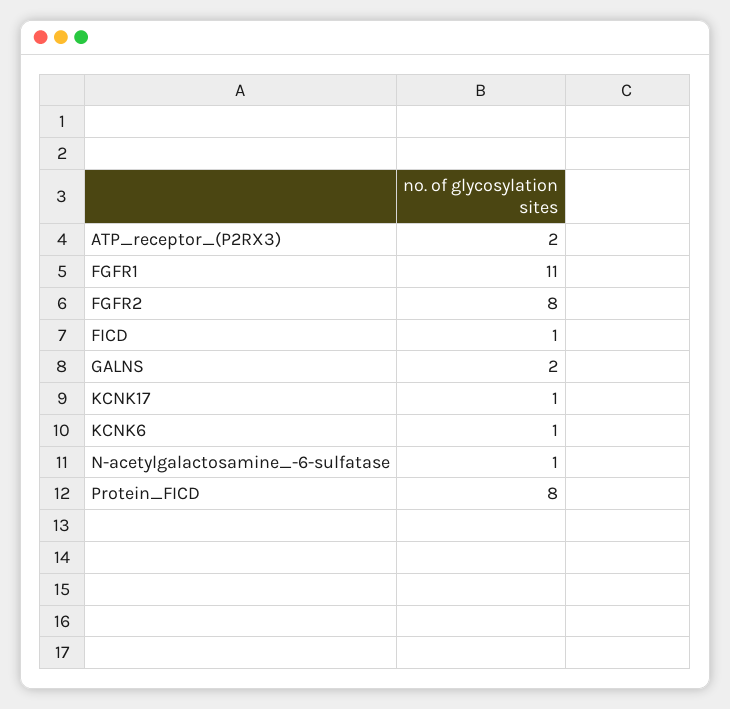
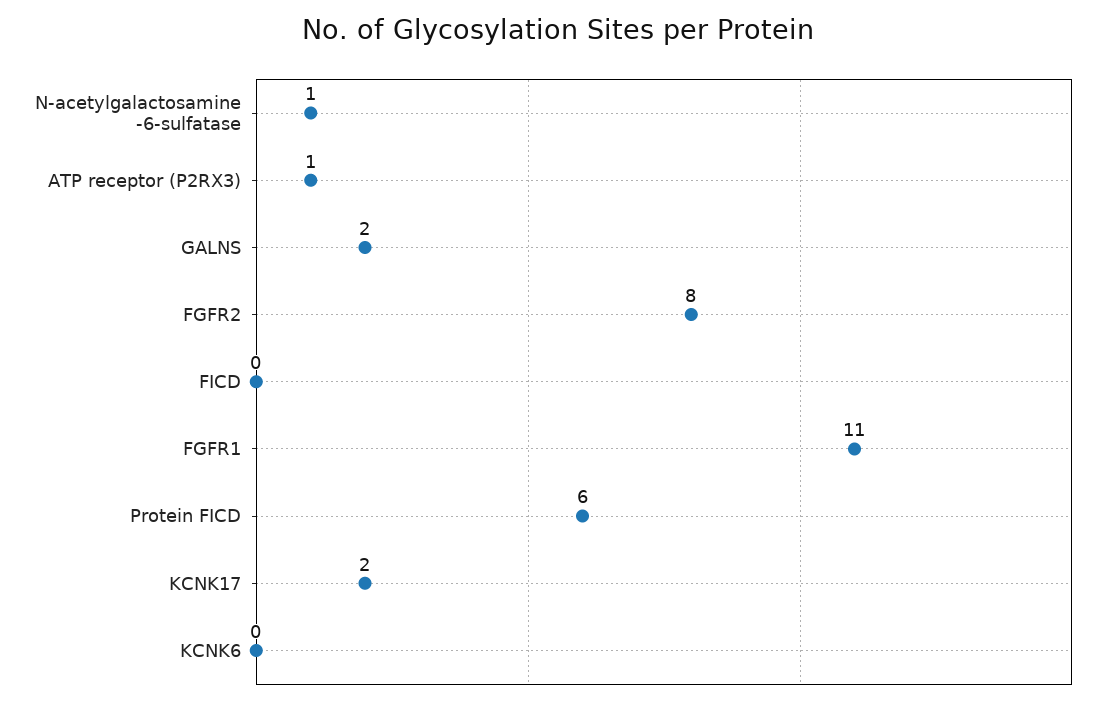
  {
-   "ATP_receptor_(P2RX3)": 2,
+   "ATP_receptor_(P2RX3)": 1,
    "FGFR1": 11,
    "FGFR2": 8,
-   "FICD": 1,
+   "FICD": 0,
    "GALNS": 2,
-   "KCNK17": 1,
+   "KCNK17": 2,
-   "KCNK6": 1,
+   "KCNK6": 0,
    "N-acetylgalactosamine_-6-sulfatase": 1,
-   "Protein_FICD": 8
+   "Protein_FICD": 6
  }

